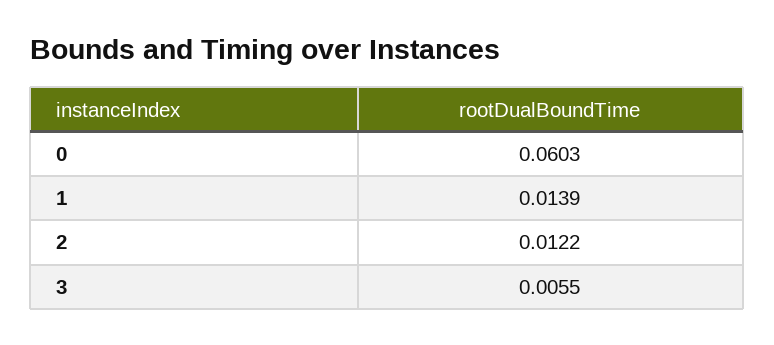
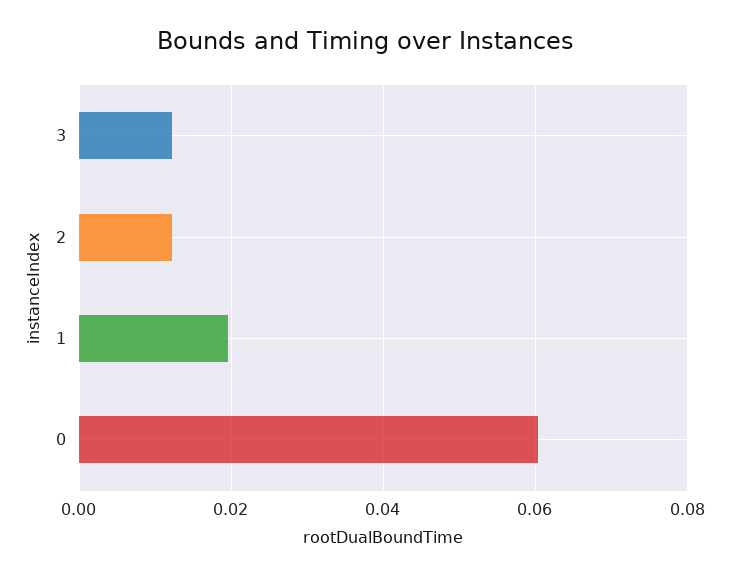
  {
    "0": 0.0603,
-   "1": 0.0139,
+   "1": 0.02,
    "2": 0.0122,
-   "3": 0.0055
+   "3": 0.012
  }

